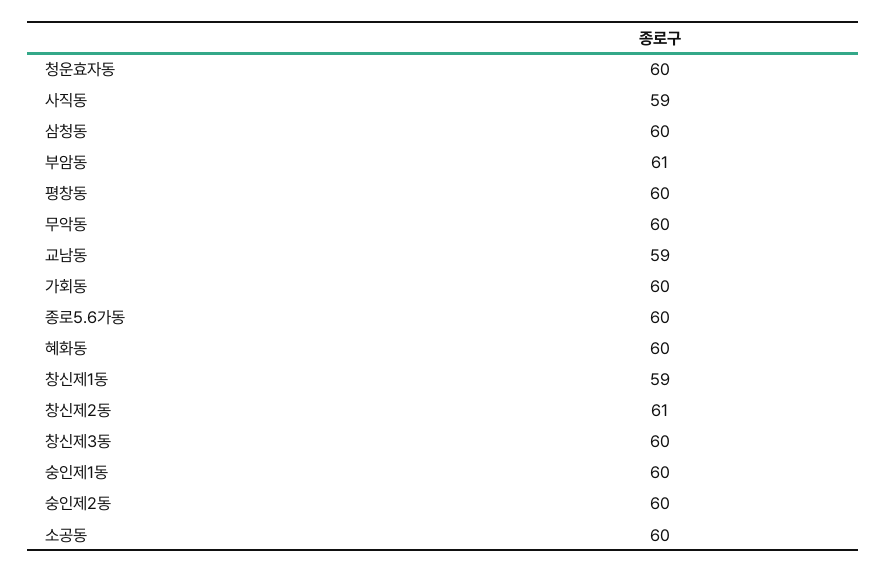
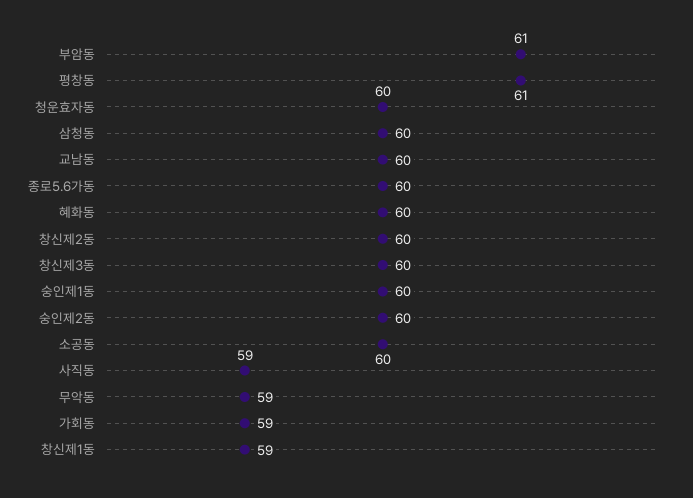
  {
    "청운효자동": 60,
    "사직동": 59,
    "삼청동": 60,
    "부암동": 61,
-   "평창동": 60,
+   "평창동": 61,
-   "무악동": 60,
+   "무악동": 59,
-   "교남동": 59,
+   "교남동": 60,
-   "가회동": 60,
+   "가회동": 59,
    "종로5.6가동": 60,
    "혜화동": 60,
    "창신제1동": 59,
-   "창신제2동": 61,
+   "창신제2동": 60,
    "창신제3동": 60,
    "숭인제1동": 60,
    "숭인제2동": 60,
    "소공동": 60
  }

